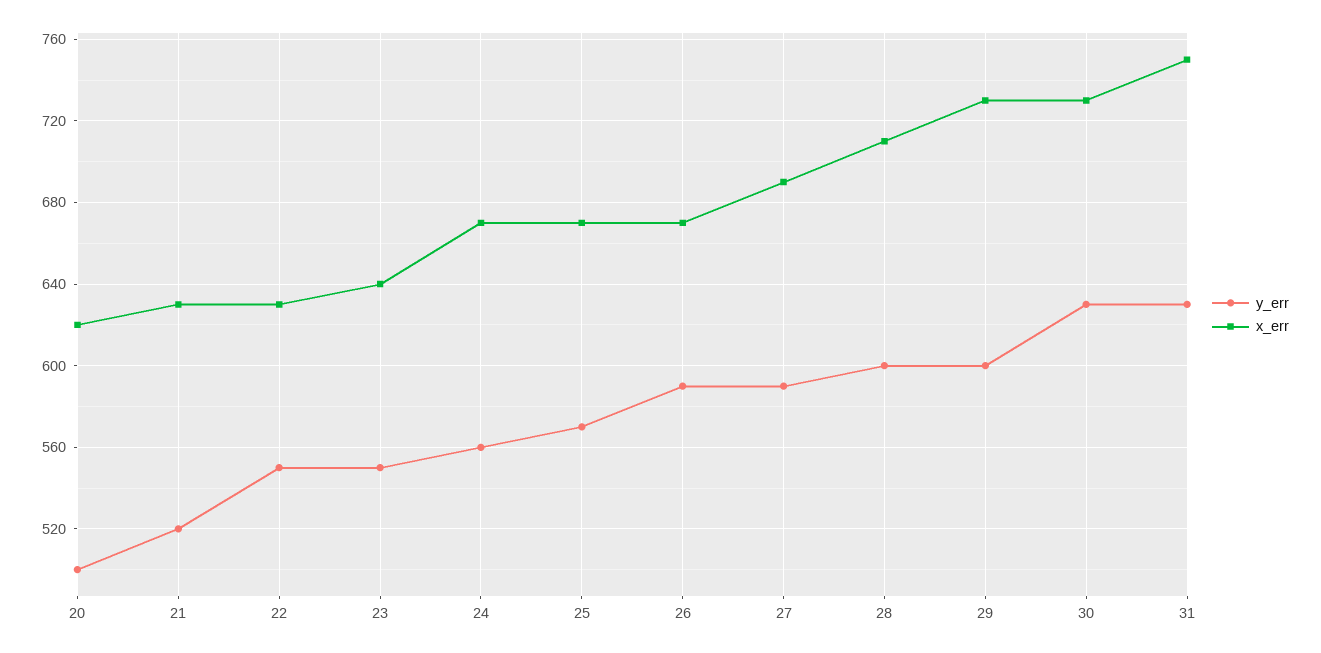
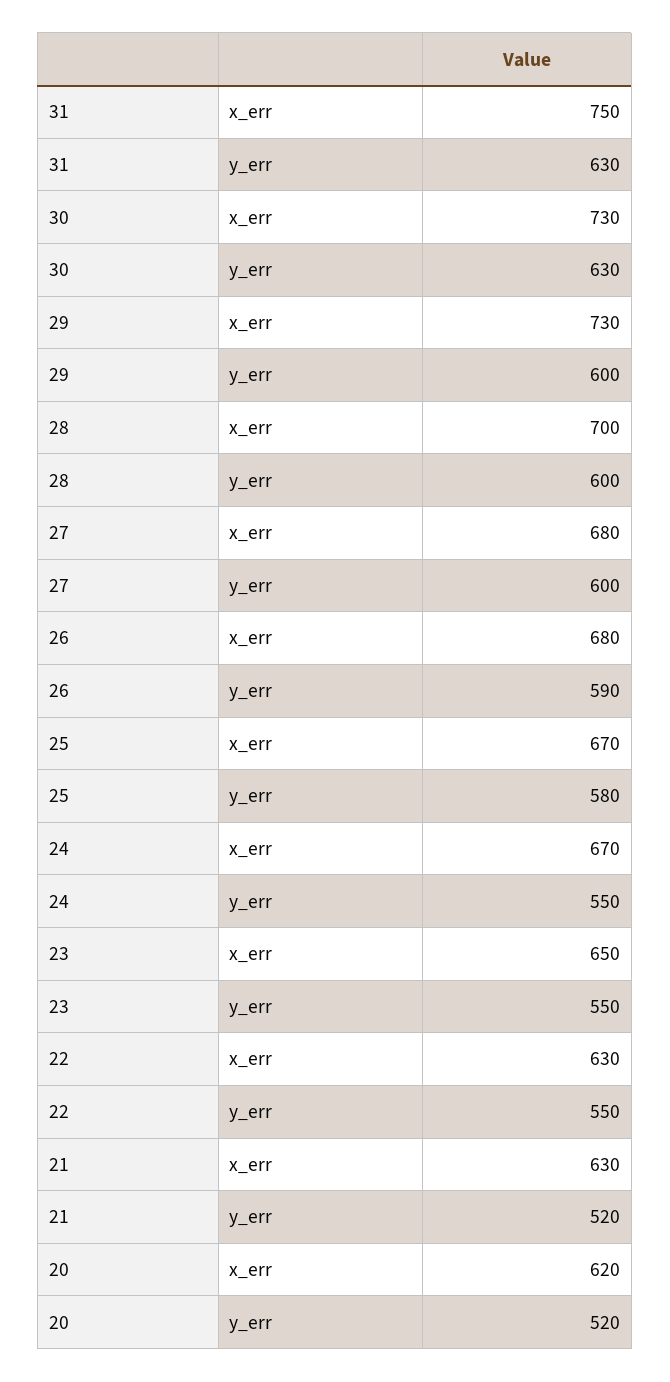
  {
    "y_err": {
-     "20": 500,
+     "20": 520,
      "21": 520,
      "22": 550,
      "23": 550,
-     "24": 560,
+     "24": 550,
-     "25": 570,
+     "25": 580,
      "26": 590,
-     "27": 590,
+     "27": 600,
      "28": 600,
      "29": 600,
      "30": 630,
      "31": 630
    },
    "x_err": {
      "20": 620,
      "21": 630,
      "22": 630,
-     "23": 640,
+     "23": 650,
      "24": 670,
      "25": 670,
-     "26": 670,
+     "26": 680,
-     "27": 690,
+     "27": 680,
-     "28": 710,
+     "28": 700,
      "29": 730,
      "30": 730,
      "31": 750
    }
  }

